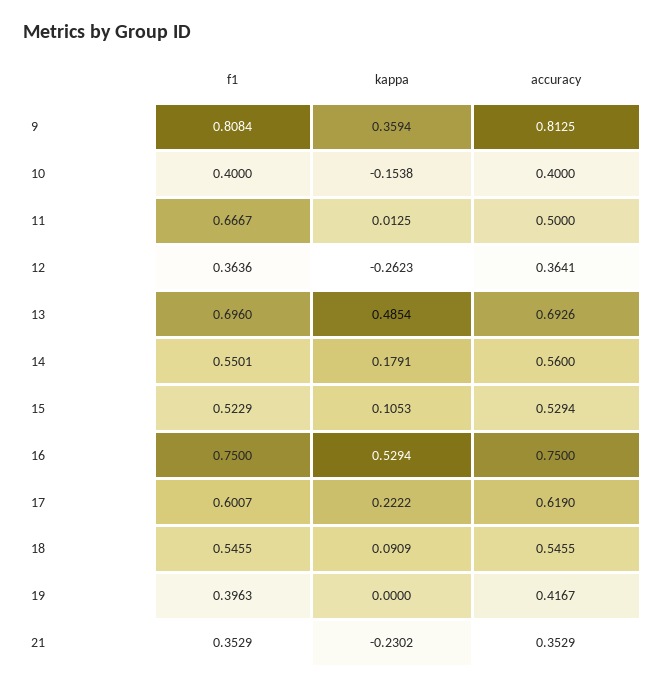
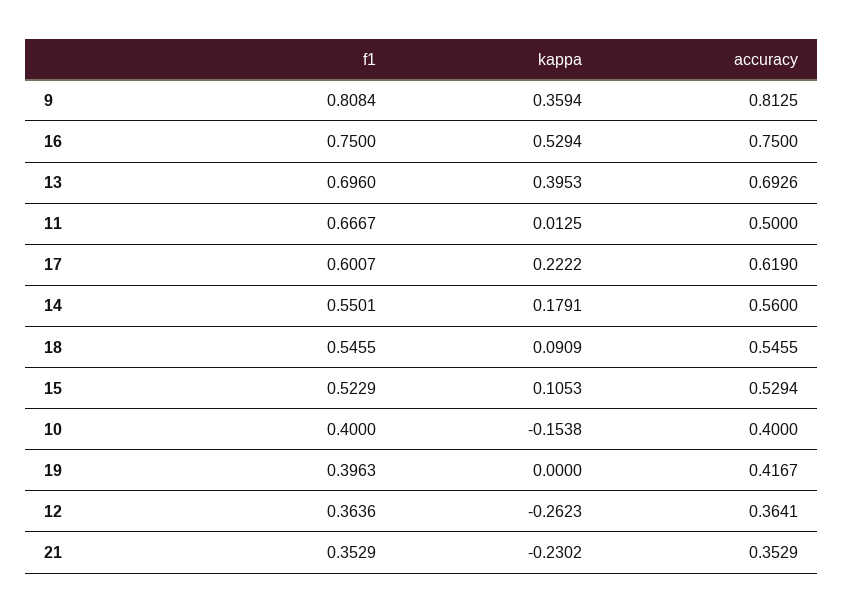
  {
    "f1": {
      "9": 0.8084,
      "10": 0.4,
      "11": 0.6667,
      "12": 0.3636,
      "13": 0.696,
      "14": 0.5501,
      "15": 0.5229,
      "16": 0.75,
      "17": 0.6007,
      "18": 0.5455,
      "19": 0.3963,
      "21": 0.3529
    },
    "kappa": {
      "9": 0.3594,
      "10": -0.1538,
      "11": 0.0125,
      "12": -0.2623,
-     "13": 0.4854,
+     "13": 0.3953,
      "14": 0.1791,
      "15": 0.1053,
      "16": 0.5294,
      "17": 0.2222,
      "18": 0.0909,
      "19": 0,
      "21": -0.2302
    },
    "accuracy": {
      "9": 0.8125,
      "10": 0.4,
      "11": 0.5,
      "12": 0.3641,
      "13": 0.6926,
      "14": 0.56,
      "15": 0.5294,
      "16": 0.75,
      "17": 0.619,
      "18": 0.5455,
      "19": 0.4167,
      "21": 0.3529
    }
  }

